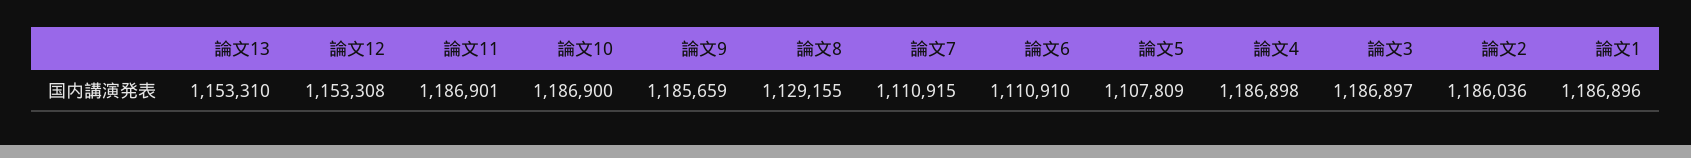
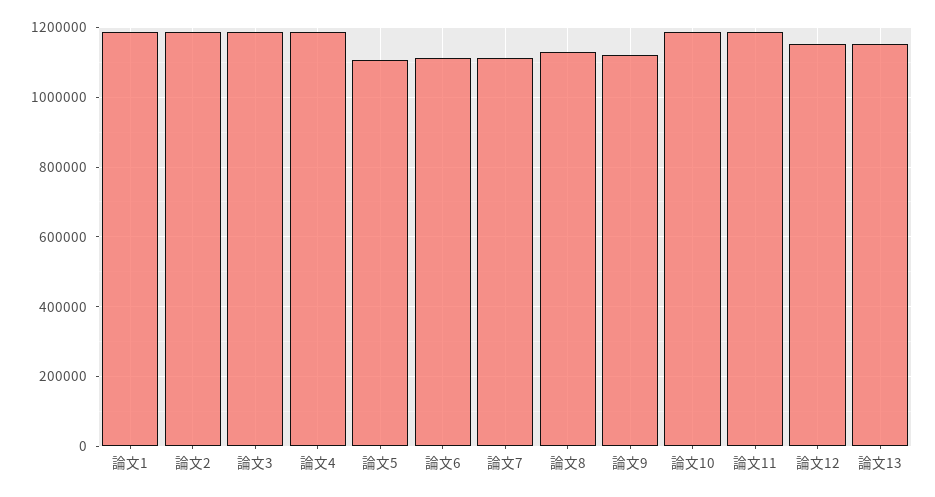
  {
    "論文13": 1153310,
    "論文12": 1153308,
    "論文11": 1186901,
    "論文10": 1186900,
-   "論文9": 1185659,
+   "論文9": 1120000,
    "論文8": 1129155,
    "論文7": 1110915,
    "論文6": 1110910,
    "論文5": 1107809,
    "論文4": 1186898,
    "論文3": 1186897,
    "論文2": 1186036,
    "論文1": 1186896
  }

